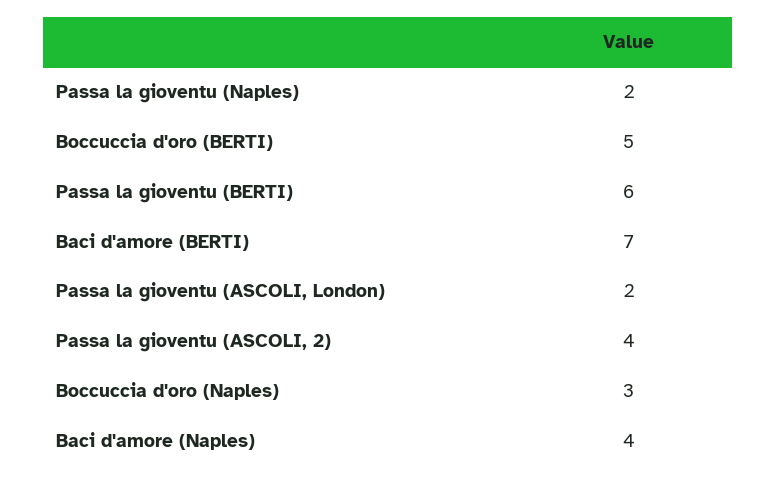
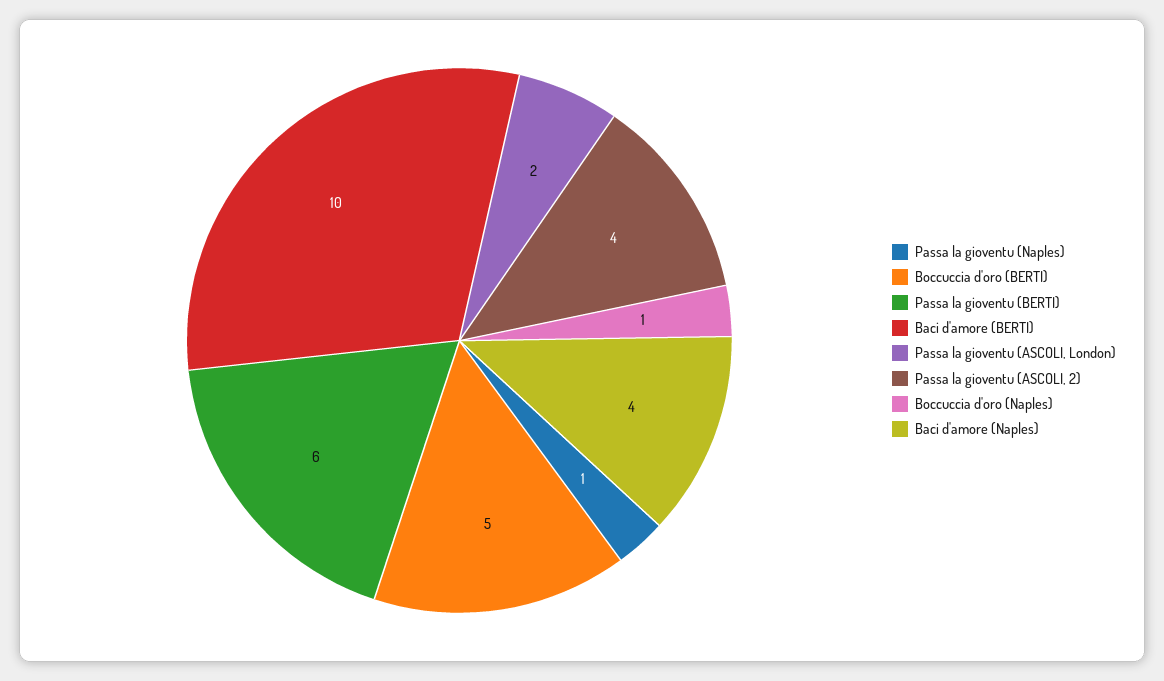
  {
-   "Passa la gioventu (Naples)": 2,
+   "Passa la gioventu (Naples)": 1,
    "Boccuccia d'oro (BERTI)": 5,
    "Passa la gioventu (BERTI)": 6,
-   "Baci d'amore (BERTI)": 7,
+   "Baci d'amore (BERTI)": 10,
    "Passa la gioventu (ASCOLI, London)": 2,
    "Passa la gioventu (ASCOLI, 2)": 4,
-   "Boccuccia d'oro (Naples)": 3,
+   "Boccuccia d'oro (Naples)": 1,
    "Baci d'amore (Naples)": 4
  }

